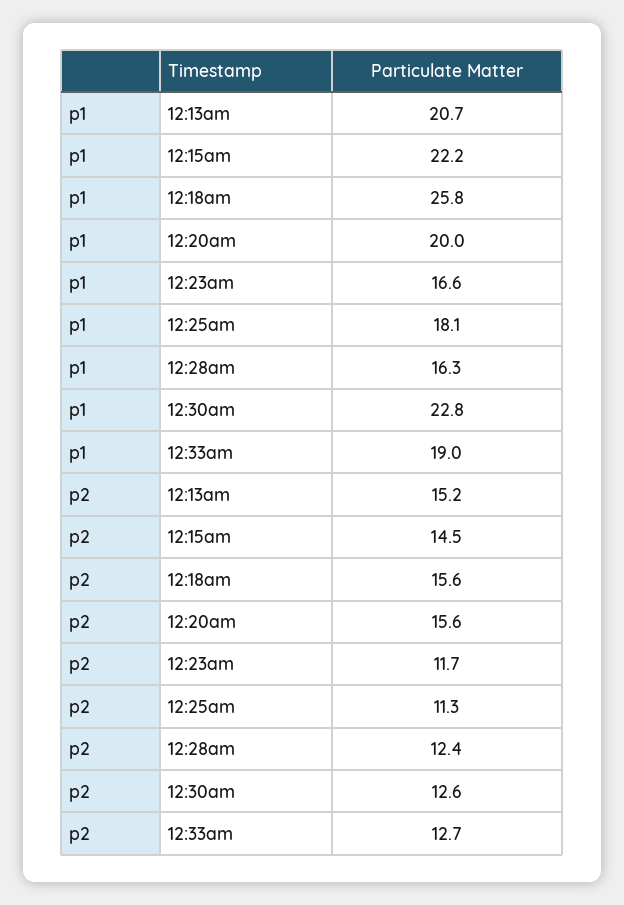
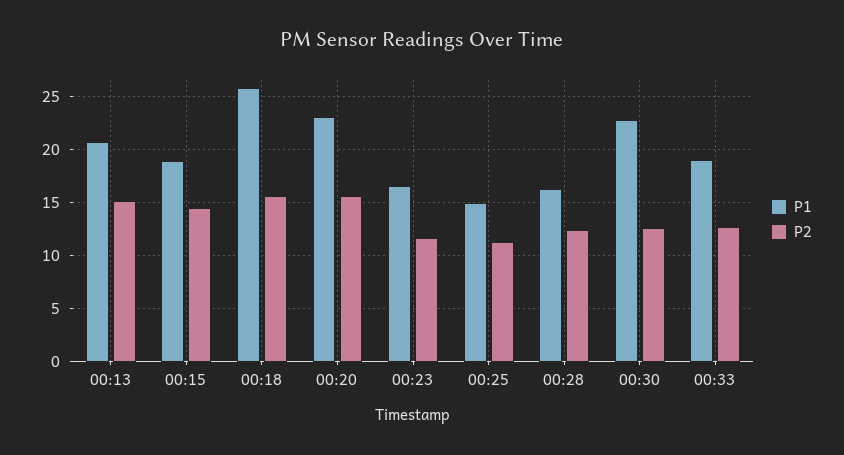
  {
    "p1": {
      "12:13am": 20.7,
-     "12:15am": 22.2,
+     "12:15am": 19,
      "12:18am": 25.8,
-     "12:20am": 20,
+     "12:20am": 23,
      "12:23am": 16.6,
-     "12:25am": 18.1,
+     "12:25am": 15,
      "12:28am": 16.3,
      "12:30am": 22.8,
      "12:33am": 19
    },
    "p2": {
      "12:13am": 15.2,
      "12:15am": 14.5,
      "12:18am": 15.6,
      "12:20am": 15.6,
      "12:23am": 11.7,
      "12:25am": 11.3,
      "12:28am": 12.4,
      "12:30am": 12.6,
      "12:33am": 12.7
    }
  }

